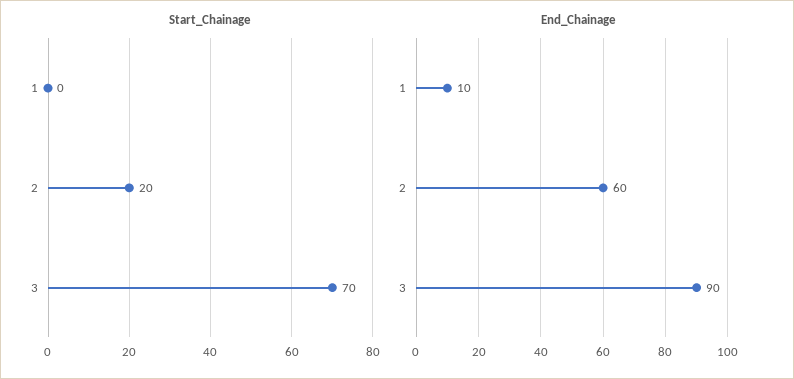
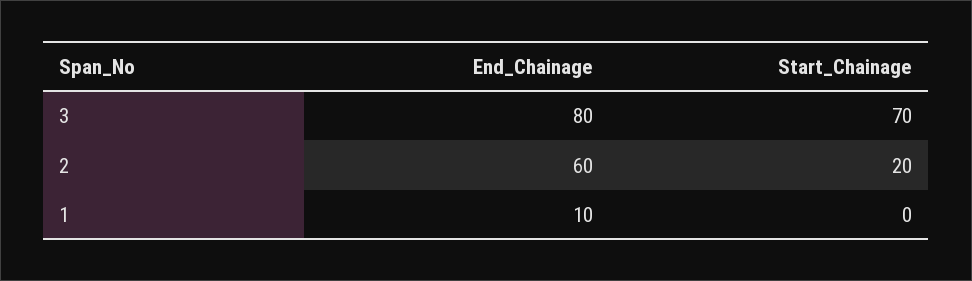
  {
    "Start_Chainage": {
      "1": 0,
      "2": 20,
      "3": 70
    },
    "End_Chainage": {
      "1": 10,
      "2": 60,
-     "3": 90
+     "3": 80
    }
  }

